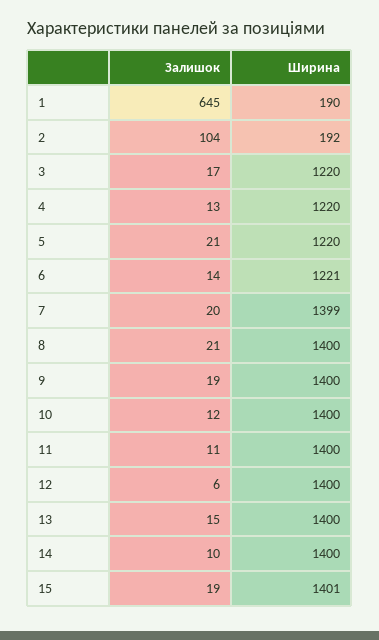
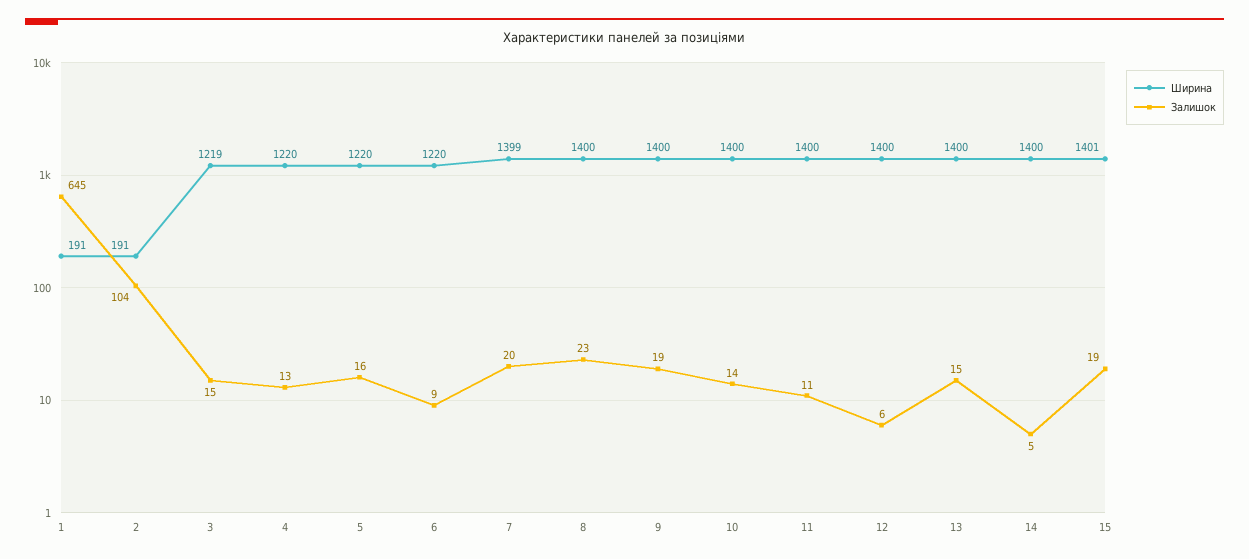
  {
    "Залишок": {
      "1": 645,
      "2": 104,
-     "3": 17,
+     "3": 15,
      "4": 13,
-     "5": 21,
+     "5": 16,
-     "6": 14,
+     "6": 9,
      "7": 20,
-     "8": 21,
+     "8": 23,
      "9": 19,
-     "10": 12,
+     "10": 14,
      "11": 11,
      "12": 6,
      "13": 15,
-     "14": 10,
+     "14": 5,
      "15": 19
    },
    "Ширина": {
-     "1": 190,
+     "1": 191,
-     "2": 192,
+     "2": 191,
-     "3": 1220,
+     "3": 1219,
      "4": 1220,
      "5": 1220,
-     "6": 1221,
+     "6": 1220,
      "7": 1399,
      "8": 1400,
      "9": 1400,
      "10": 1400,
      "11": 1400,
      "12": 1400,
      "13": 1400,
      "14": 1400,
      "15": 1401
    }
  }

